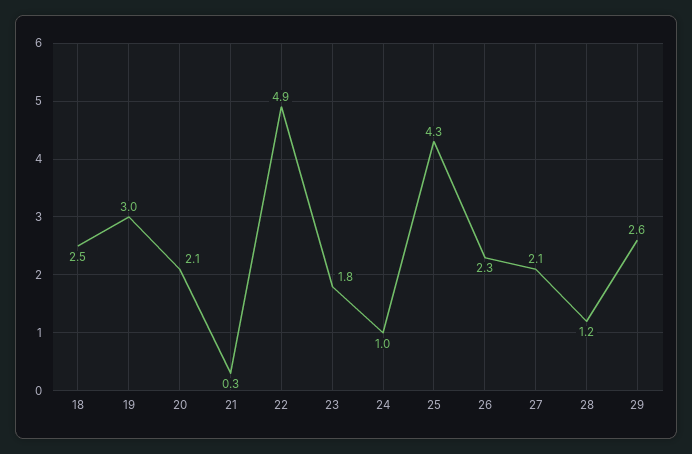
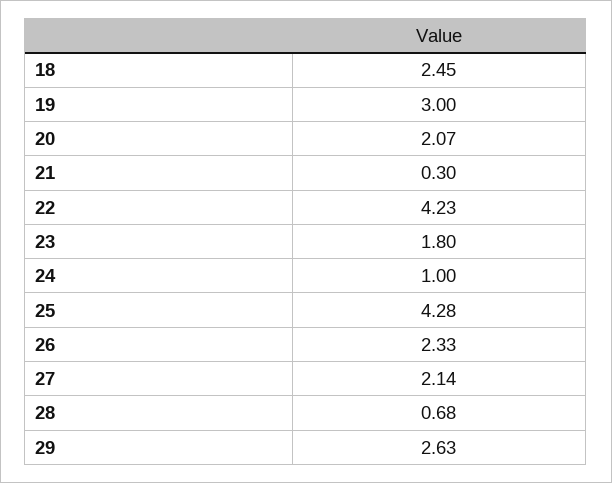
  {
    "18": 2.45,
    "19": 3,
    "20": 2.07,
    "21": 0.3,
-   "22": 4.9,
+   "22": 4.23,
    "23": 1.8,
    "24": 1,
    "25": 4.28,
    "26": 2.33,
    "27": 2.14,
-   "28": 1.2,
+   "28": 0.68,
    "29": 2.63
  }

